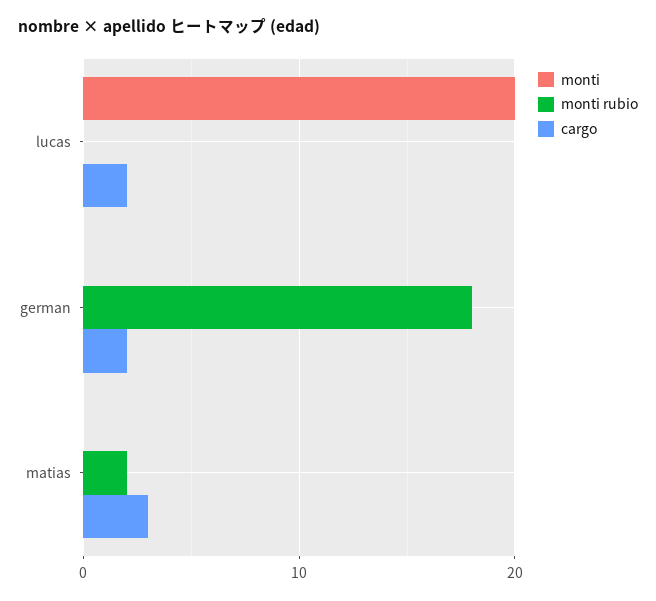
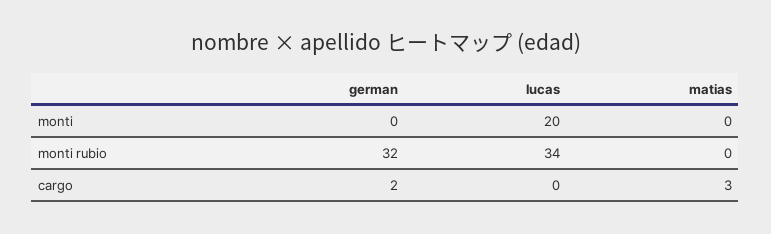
  {
    "monti": {
      "lucas": 20,
      "german": 0,
      "matias": 0
    },
    "monti rubio": {
-     "lucas": 0,
+     "lucas": 34,
-     "german": 18,
+     "german": 32,
-     "matias": 2
+     "matias": 0
    },
    "cargo": {
-     "lucas": 2,
+     "lucas": 0,
      "german": 2,
      "matias": 3
    }
  }

